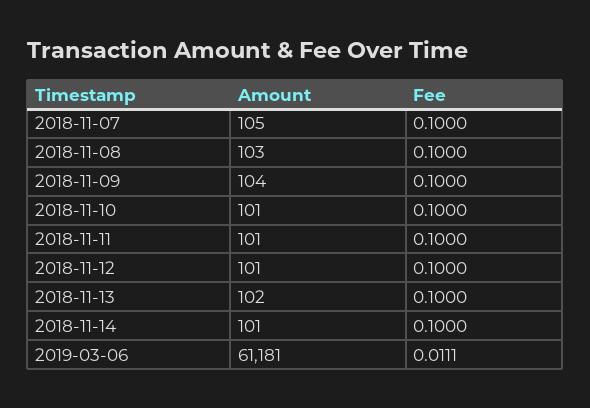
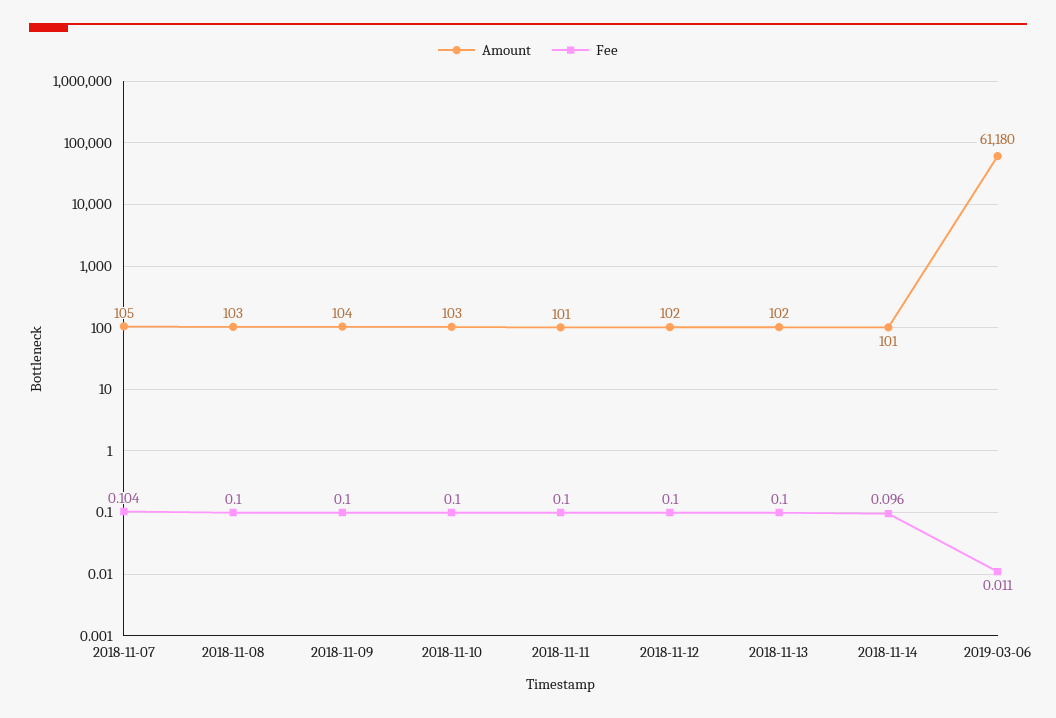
  {
    "Amount": {
      "2018-11-07": 105,
      "2018-11-08": 103,
      "2018-11-09": 104,
-     "2018-11-10": 101,
+     "2018-11-10": 103,
      "2018-11-11": 101,
-     "2018-11-12": 101,
+     "2018-11-12": 102,
      "2018-11-13": 102,
      "2018-11-14": 101,
-     "2019-03-06": 61181
+     "2019-03-06": 61180
    },
    "Fee": {
-     "2018-11-07": 0.1,
+     "2018-11-07": 0.104,
      "2018-11-08": 0.1,
      "2018-11-09": 0.1,
      "2018-11-10": 0.1,
      "2018-11-11": 0.1,
      "2018-11-12": 0.1,
      "2018-11-13": 0.1,
-     "2018-11-14": 0.1,
+     "2018-11-14": 0.096,
      "2019-03-06": 0.0111
    }
  }

